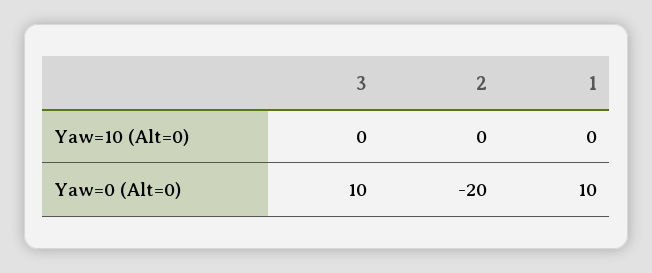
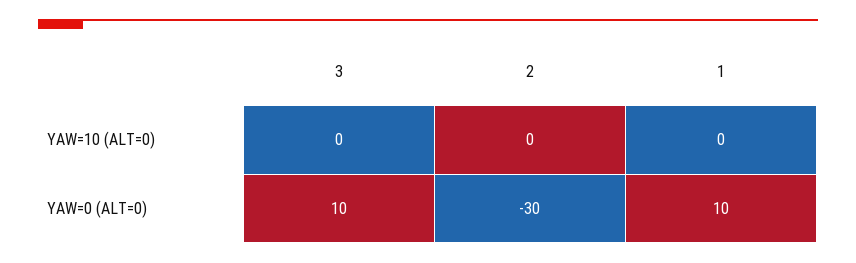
  {
    "3": {
      "Yaw=10 (Alt=0)": 0,
      "Yaw=0 (Alt=0)": 10
    },
    "2": {
      "Yaw=10 (Alt=0)": 0,
-     "Yaw=0 (Alt=0)": -20
+     "Yaw=0 (Alt=0)": -30
    },
    "1": {
      "Yaw=10 (Alt=0)": 0,
      "Yaw=0 (Alt=0)": 10
    }
  }

